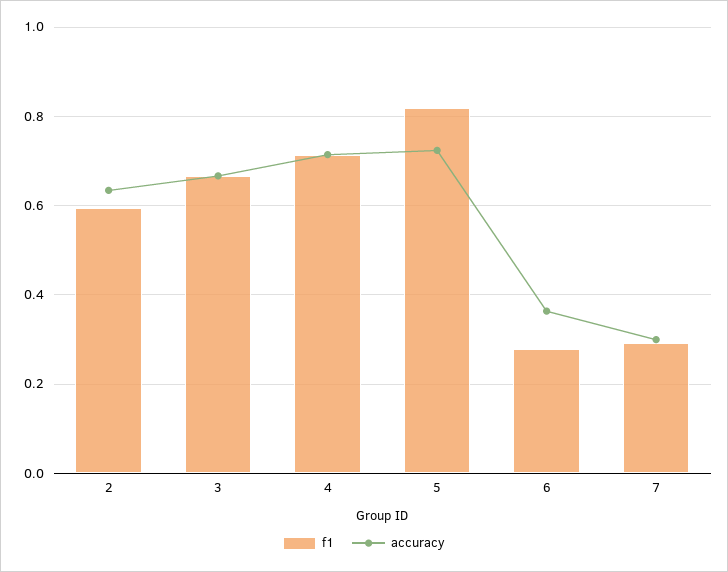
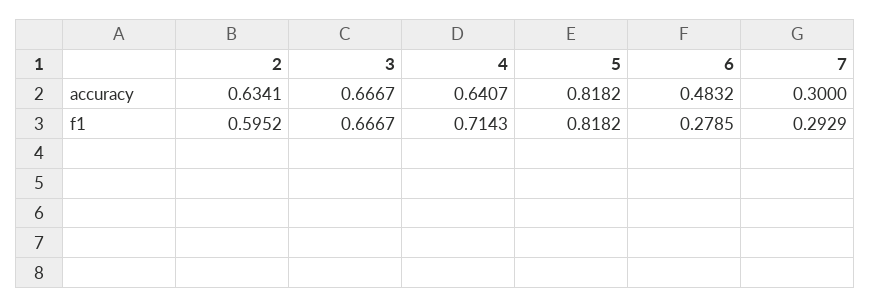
  {
    "f1": {
      "2": 0.5952,
      "3": 0.6667,
      "4": 0.7143,
      "5": 0.8182,
      "6": 0.2785,
      "7": 0.2929
    },
    "accuracy": {
      "2": 0.6341,
      "3": 0.6667,
-     "4": 0.72,
+     "4": 0.6407,
-     "5": 0.72,
+     "5": 0.8182,
-     "6": 0.36,
+     "6": 0.4832,
      "7": 0.3
    }
  }

